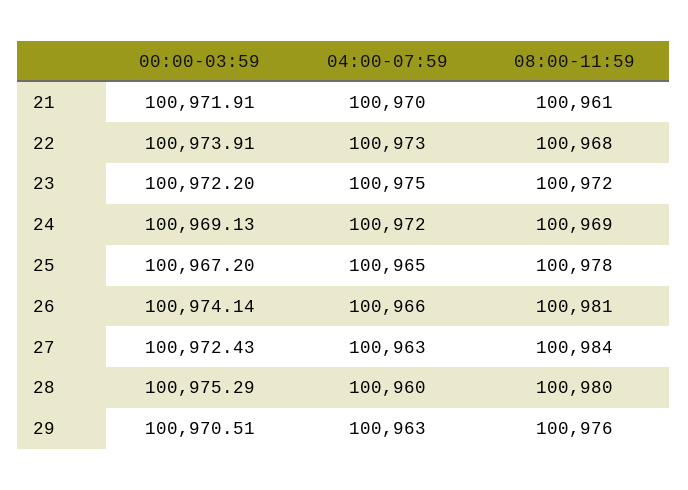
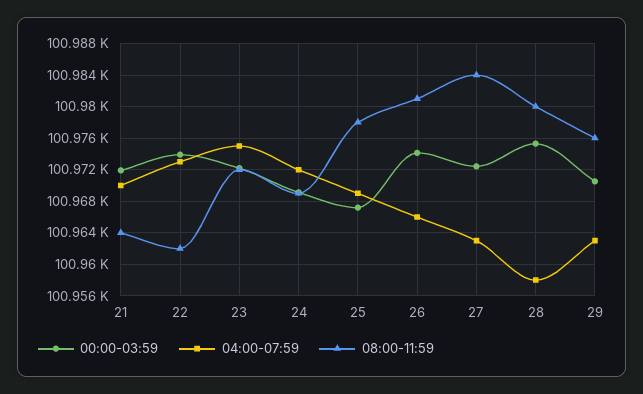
  {
    "00:00-03:59": {
      "21": 100971.91,
      "22": 100973.91,
      "23": 100972.2,
      "24": 100969.13,
      "25": 100967.2,
      "26": 100974.14,
      "27": 100972.43,
      "28": 100975.29,
      "29": 100970.51
    },
    "04:00-07:59": {
      "21": 100970,
      "22": 100973,
      "23": 100975,
      "24": 100972,
-     "25": 100965,
+     "25": 100969,
      "26": 100966,
      "27": 100963,
-     "28": 100960,
+     "28": 100958,
      "29": 100963
    },
    "08:00-11:59": {
-     "21": 100961,
+     "21": 100964,
-     "22": 100968,
+     "22": 100962,
      "23": 100972,
      "24": 100969,
      "25": 100978,
      "26": 100981,
      "27": 100984,
      "28": 100980,
      "29": 100976
    }
  }

